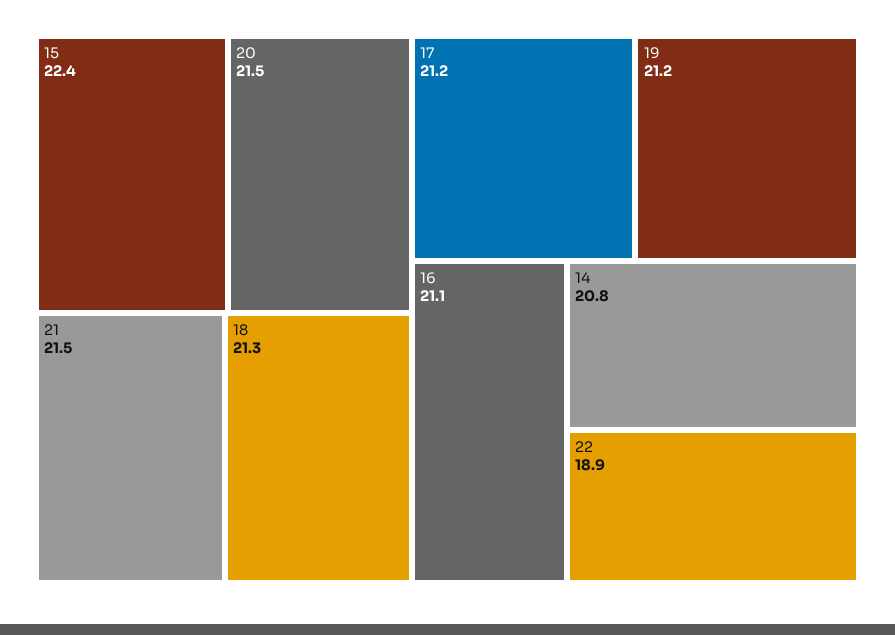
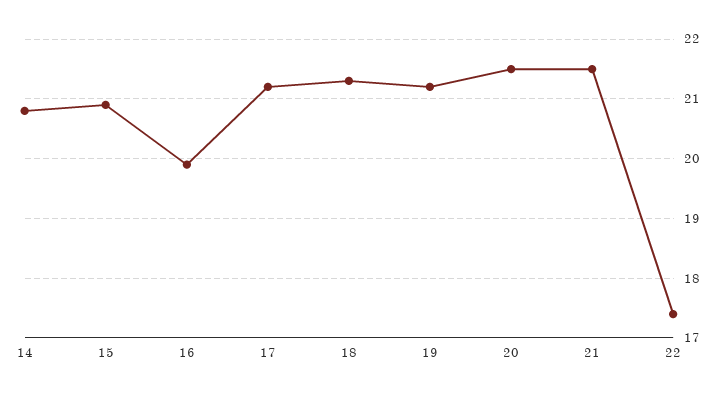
  {
-   "15": 22.4,
+   "15": 21,
    "20": 21.5,
    "21": 21.5,
    "18": 21.3,
    "17": 21.2,
    "19": 21.2,
-   "16": 21.1,
+   "16": 20,
    "14": 20.8,
-   "22": 18.9
+   "22": 17.5
  }

